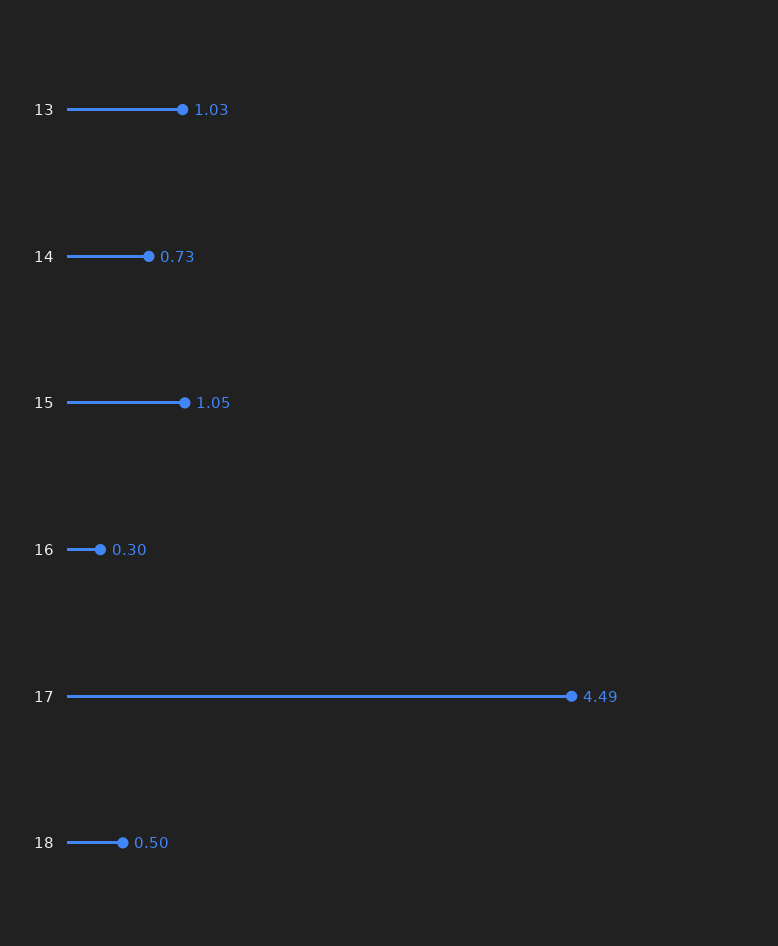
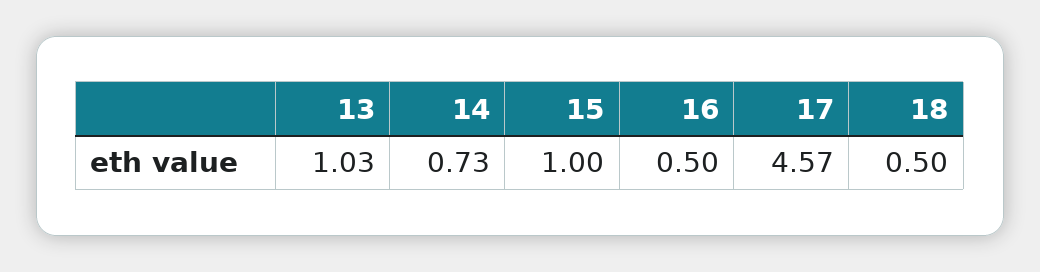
  {
    "13": 1.03,
    "14": 0.73,
-   "15": 1.05,
+   "15": 1,
-   "16": 0.3,
+   "16": 0.5,
-   "17": 4.49,
+   "17": 4.57,
    "18": 0.5
  }

